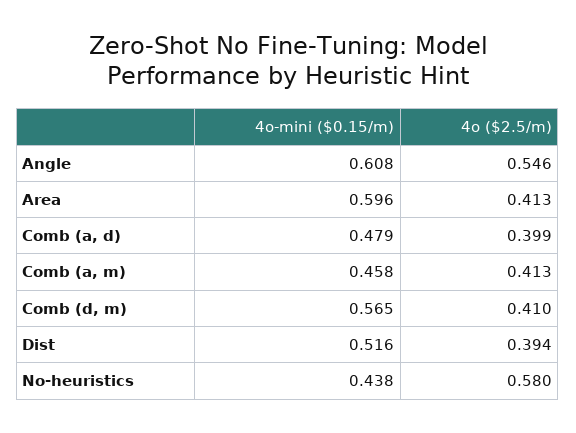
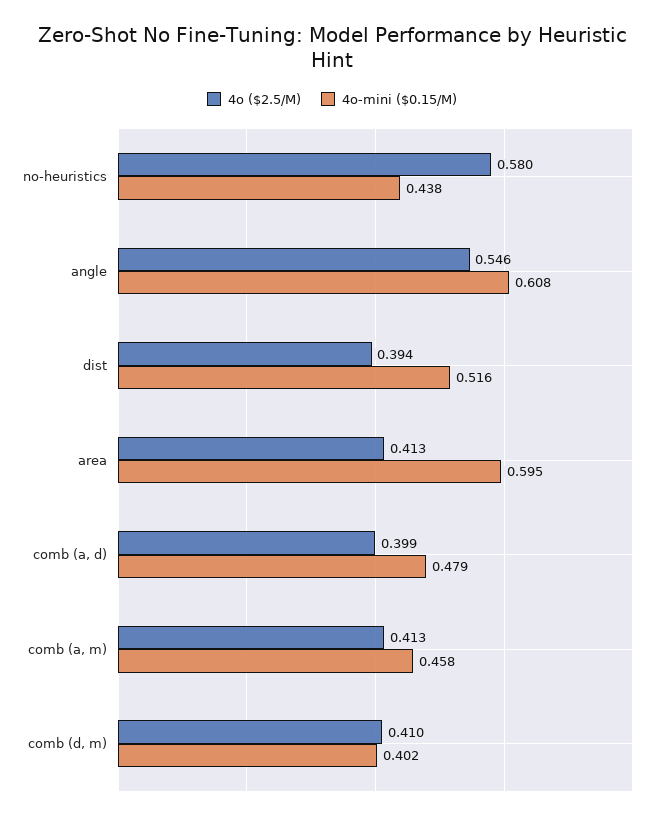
  {
    "4o-mini ($0.15/m)": {
      "Angle": 0.608,
-     "Area": 0.596,
+     "Area": 0.595,
      "Comb (a, d)": 0.479,
      "Comb (a, m)": 0.458,
-     "Comb (d, m)": 0.565,
+     "Comb (d, m)": 0.402,
      "Dist": 0.516,
      "No-heuristics": 0.438
    },
    "4o ($2.5/m)": {
      "Angle": 0.546,
      "Area": 0.413,
      "Comb (a, d)": 0.399,
      "Comb (a, m)": 0.413,
      "Comb (d, m)": 0.41,
      "Dist": 0.394,
      "No-heuristics": 0.58
    }
  }

